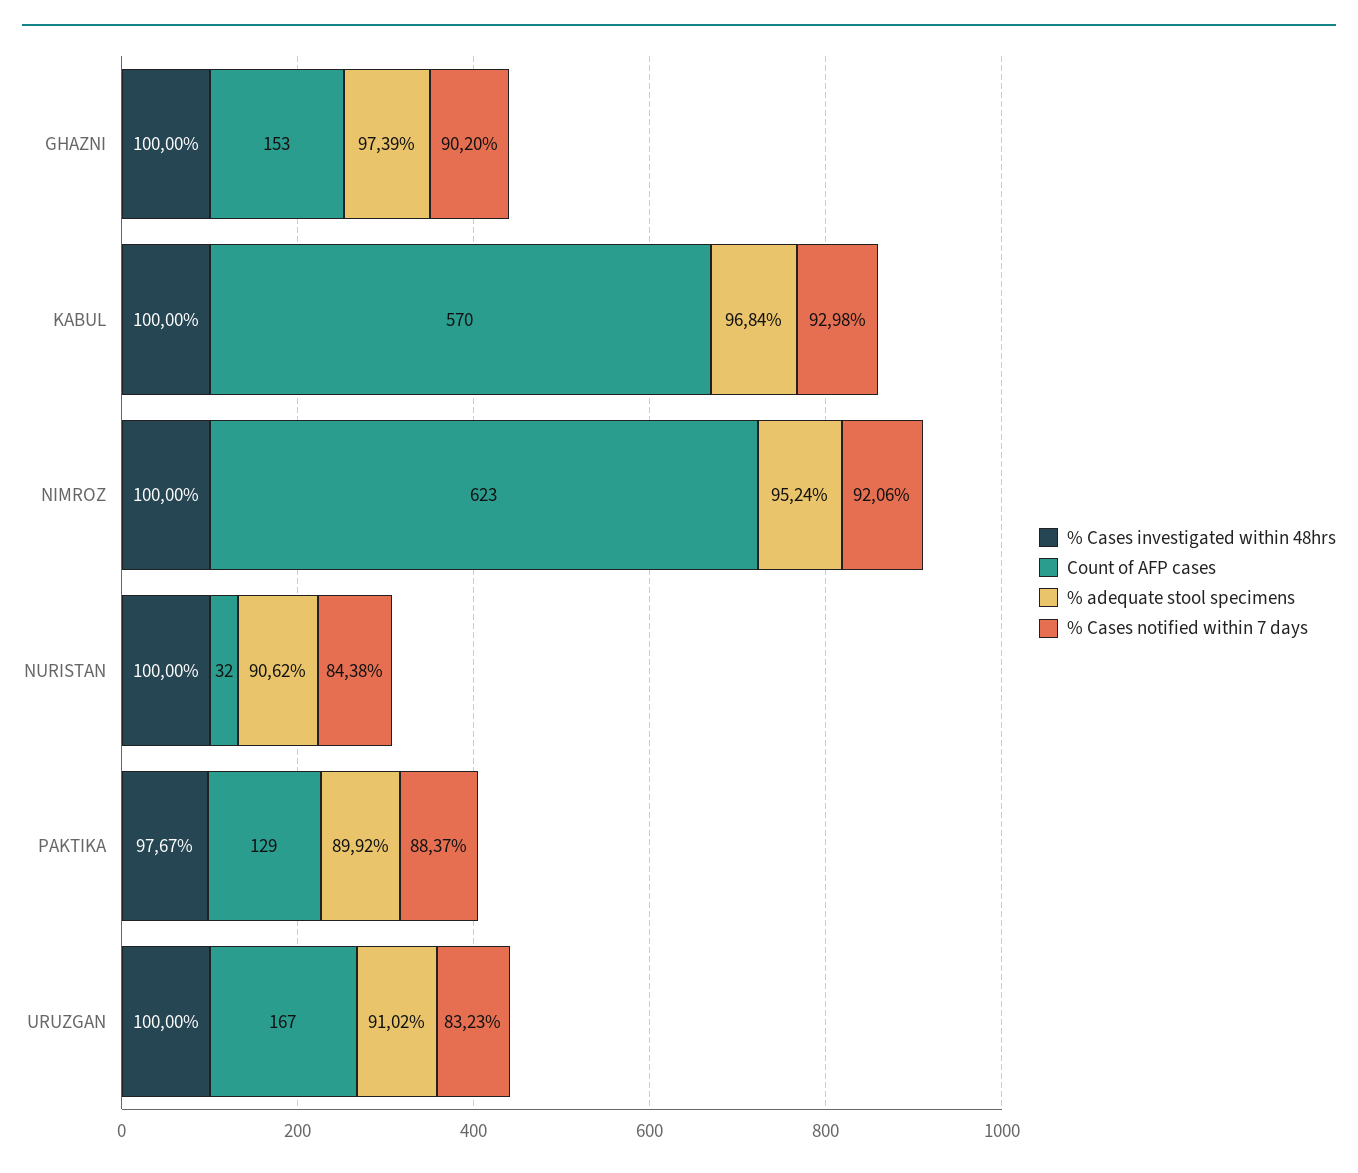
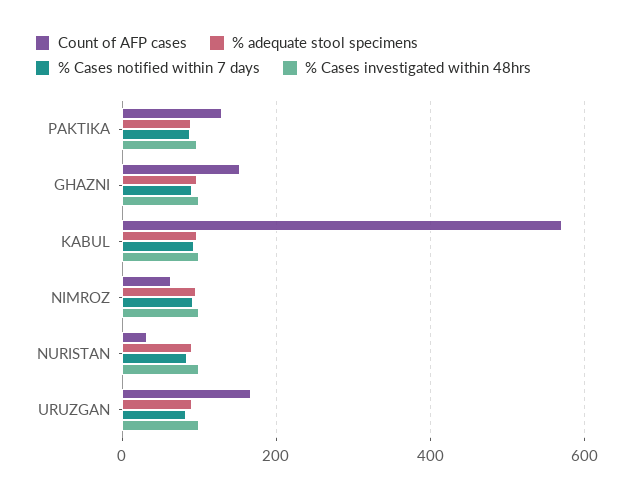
  {
    "% Cases investigated within 48hrs": {
      "GHAZNI": 100,
      "KABUL": 100,
      "NIMROZ": 100,
      "NURISTAN": 100,
      "PAKTIKA": 97.67,
      "URUZGAN": 100
    },
    "Count of AFP cases": {
      "GHAZNI": 153,
      "KABUL": 570,
-     "NIMROZ": 623,
+     "NIMROZ": 60,
      "NURISTAN": 32,
      "PAKTIKA": 129,
      "URUZGAN": 167
    },
    "% adequate stool specimens": {
      "GHAZNI": 97.39,
      "KABUL": 96.84,
      "NIMROZ": 95.24,
      "NURISTAN": 90.62,
      "PAKTIKA": 89.92,
      "URUZGAN": 91.02
    },
    "% Cases notified within 7 days": {
      "GHAZNI": 90.2,
      "KABUL": 92.98,
      "NIMROZ": 92.06,
      "NURISTAN": 84.38,
      "PAKTIKA": 88.37,
      "URUZGAN": 83.23
    }
  }

